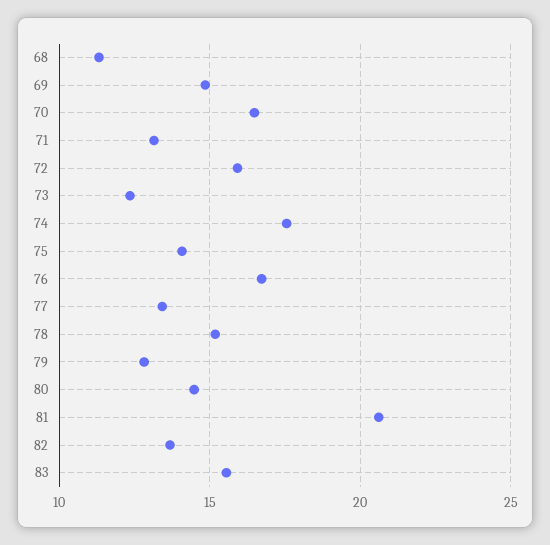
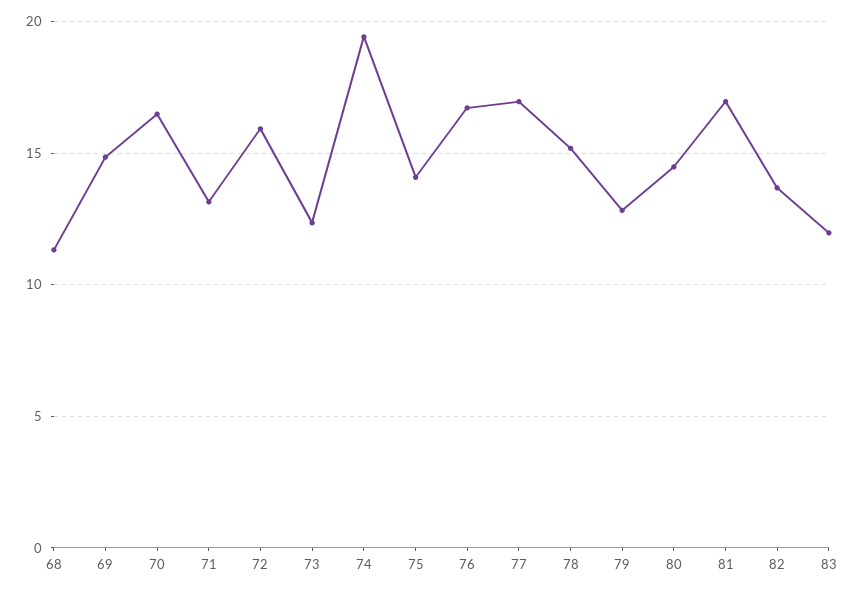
  {
    "68": 11.5,
    "69": 15,
    "70": 16.5,
    "71": 13,
    "72": 16,
    "73": 12.5,
-   "74": 17.5,
+   "74": 19.5,
    "75": 14,
    "76": 16.5,
-   "77": 13.5,
+   "77": 17,
    "78": 15,
    "79": 13,
    "80": 14.5,
-   "81": 20.5,
+   "81": 17,
    "82": 13.5,
-   "83": 15.5
+   "83": 12
  }

